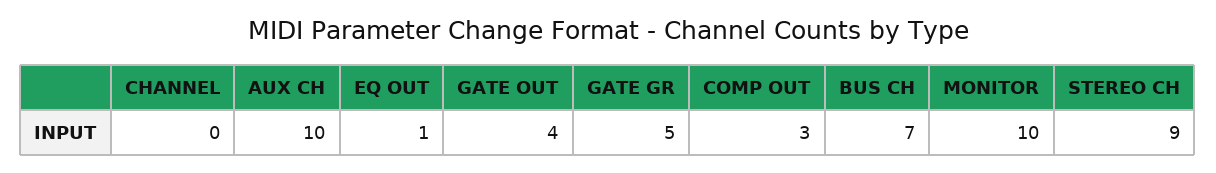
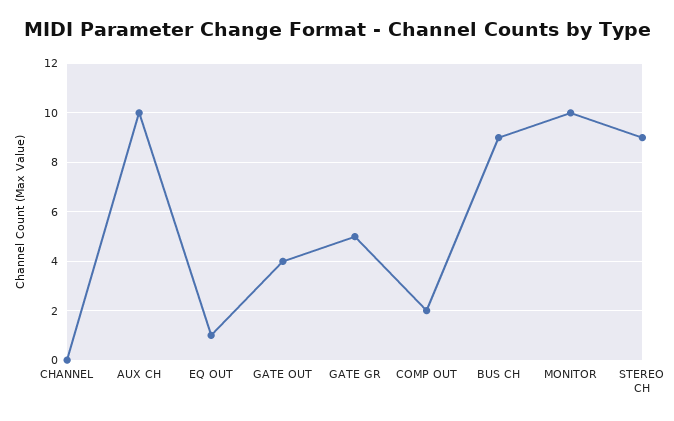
  {
    "CHANNEL": 0,
    "AUX CH": 10,
    "EQ OUT": 1,
    "GATE OUT": 4,
    "GATE GR": 5,
-   "COMP OUT": 3,
+   "COMP OUT": 2,
-   "BUS CH": 7,
+   "BUS CH": 9,
    "MONITOR": 10,
    "STEREO CH": 9
  }

